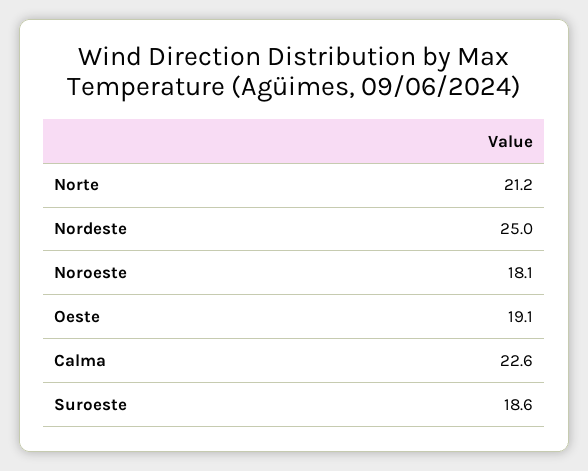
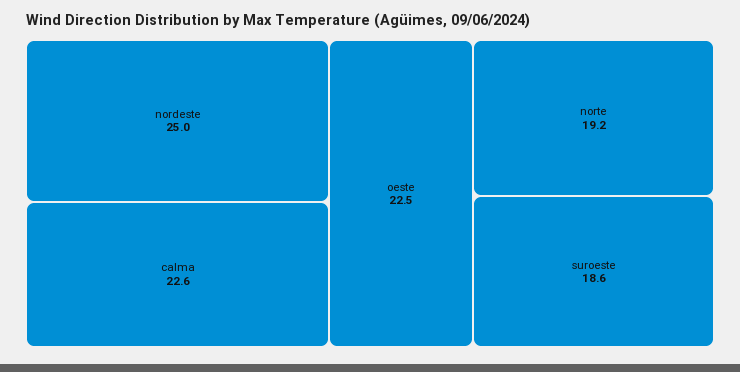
  {
-   "Norte": 21.2,
+   "Norte": 19.2,
    "Nordeste": 25,
-   "Noroeste": 18.1,
-   "Oeste": 19.1,
+   "Oeste": 22.5,
    "Calma": 22.6,
    "Suroeste": 18.6
  }

